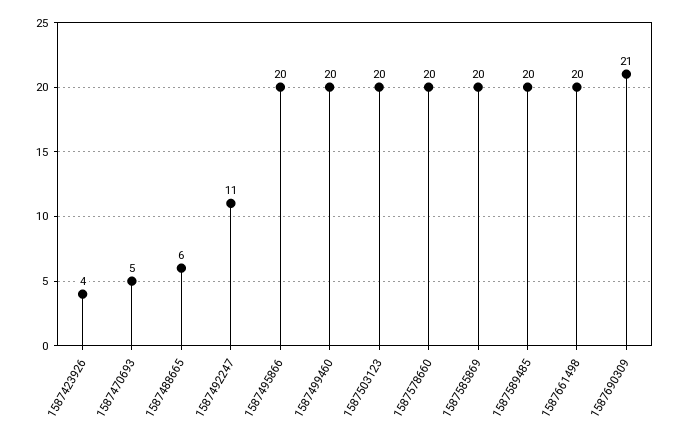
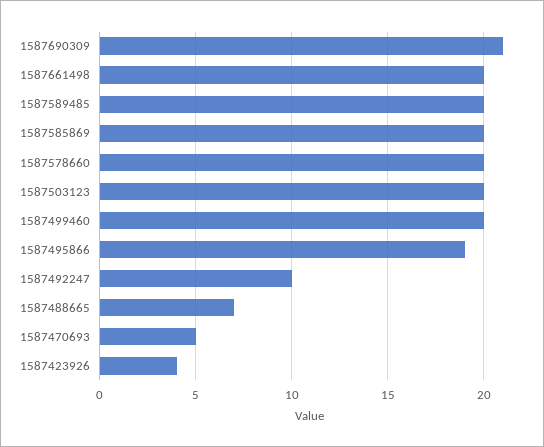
  {
    "1587423926": 4,
    "1587470693": 5,
-   "1587488665": 6,
+   "1587488665": 7,
-   "1587492247": 11,
+   "1587492247": 10,
-   "1587495866": 20,
+   "1587495866": 19,
    "1587499460": 20,
    "1587503123": 20,
    "1587578660": 20,
    "1587585869": 20,
    "1587589485": 20,
    "1587661498": 20,
    "1587690309": 21
  }

